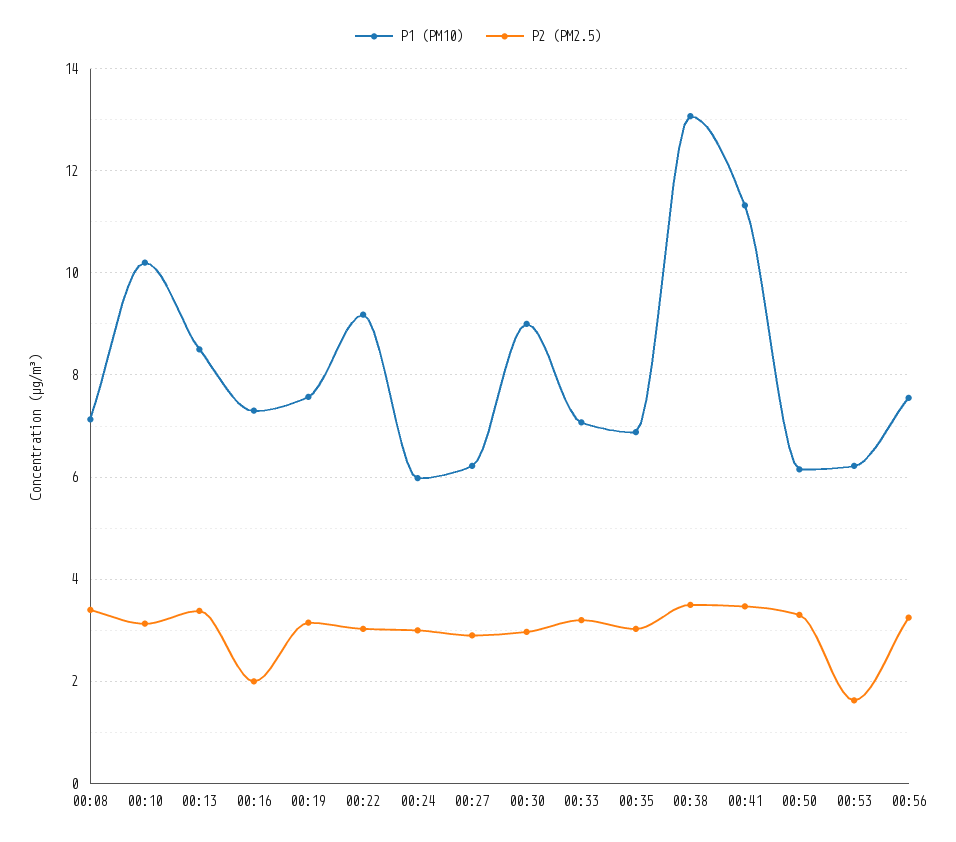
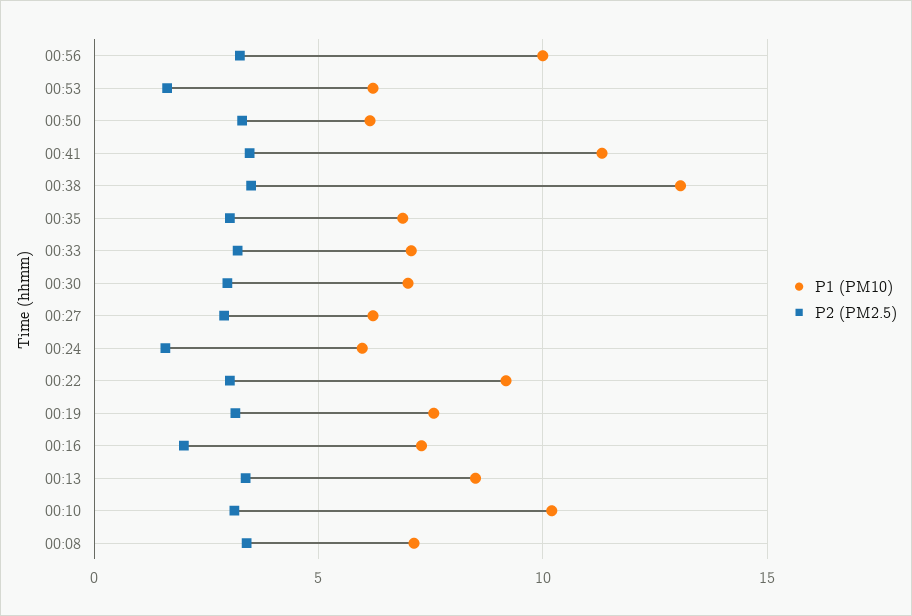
  {
    "P1 (PM10)": {
      "00:08": 7.2,
      "00:10": 10.2,
      "00:13": 8.6,
      "00:16": 7.4,
      "00:19": 7.6,
      "00:22": 9.2,
      "00:24": 6,
      "00:27": 6.2,
-     "00:30": 9,
+     "00:30": 7,
      "00:33": 7,
      "00:35": 6.8,
      "00:38": 13,
      "00:41": 11.4,
      "00:50": 6.2,
      "00:53": 6.2,
-     "00:56": 7.6
+     "00:56": 10
    },
    "P2 (PM2.5)": {
      "00:08": 3.4,
      "00:10": 3.2,
      "00:13": 3.4,
      "00:16": 2,
      "00:19": 3.2,
      "00:22": 3,
-     "00:24": 3,
+     "00:24": 1.5,
      "00:27": 3,
      "00:30": 3,
      "00:33": 3.2,
      "00:35": 3,
      "00:38": 3.6,
      "00:41": 3.4,
      "00:50": 3.4,
      "00:53": 1.6,
      "00:56": 3.2
    }
  }

